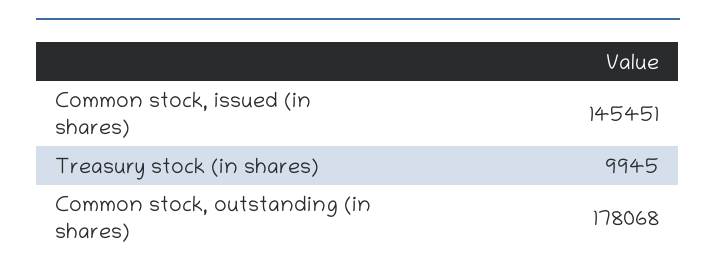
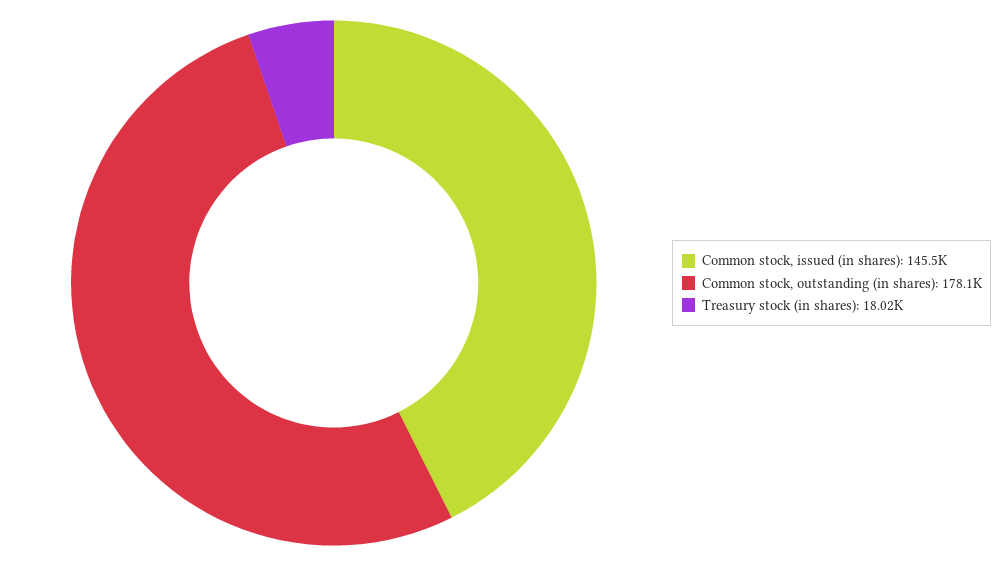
  {
    "Common stock, issued (in shares)": 145451,
-   "Treasury stock (in shares)": 9945,
+   "Treasury stock (in shares)": 18020,
    "Common stock, outstanding (in shares)": 178068
  }

